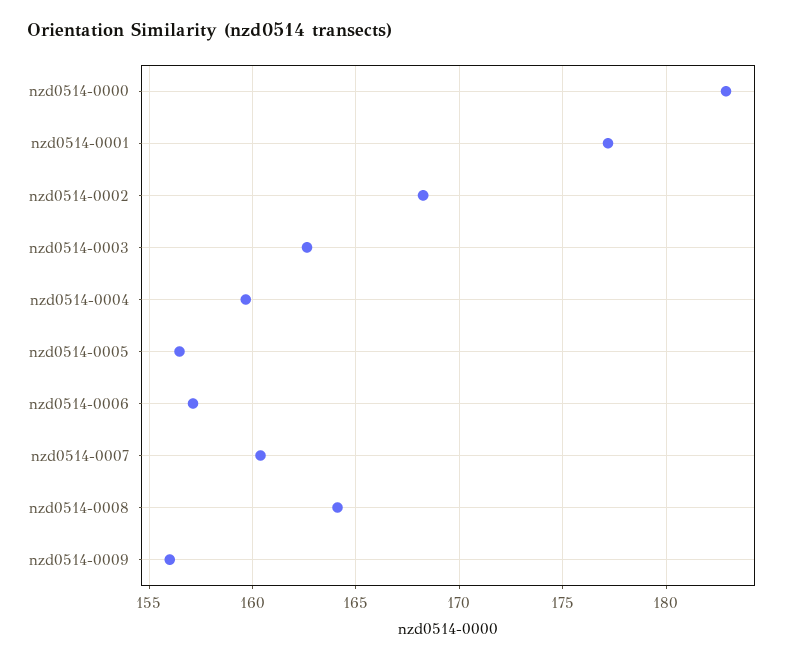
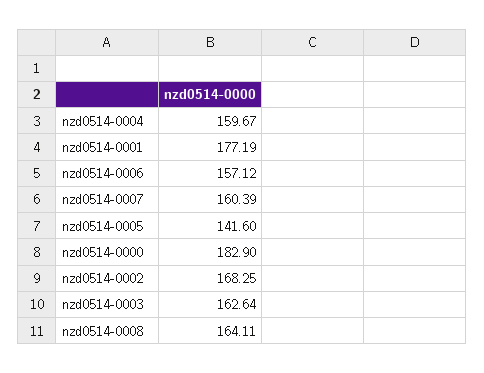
  {
    "nzd0514-0000": 182.9,
    "nzd0514-0001": 177.19,
    "nzd0514-0002": 168.25,
    "nzd0514-0003": 162.64,
    "nzd0514-0004": 159.67,
-   "nzd0514-0005": 156.5,
+   "nzd0514-0005": 141.6,
    "nzd0514-0006": 157.12,
    "nzd0514-0007": 160.39,
-   "nzd0514-0008": 164.11,
+   "nzd0514-0008": 164.11
-   "nzd0514-0009": 156
  }

